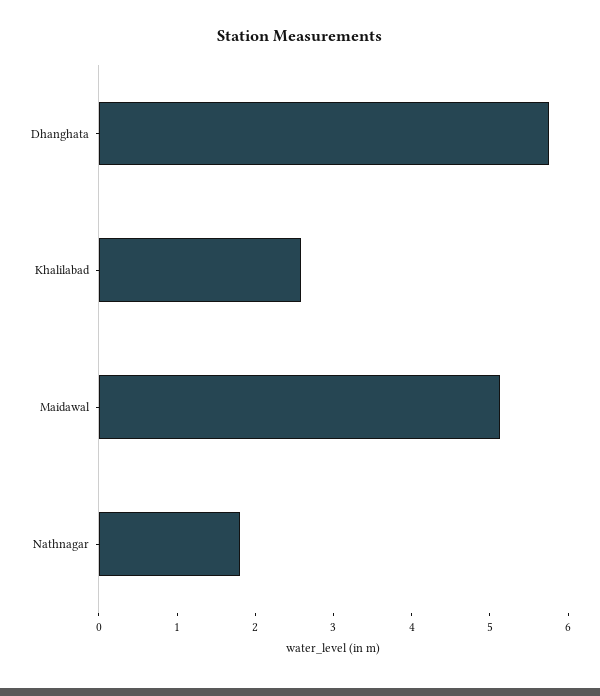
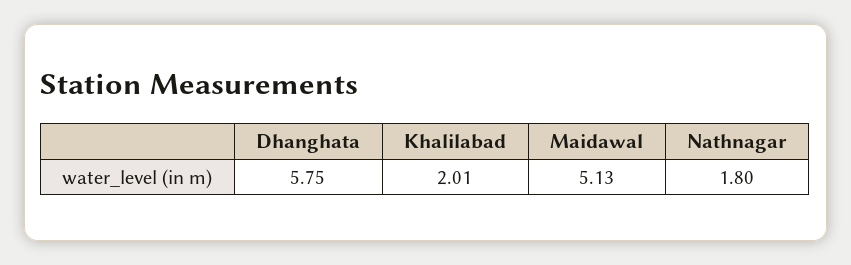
  {
    "Dhanghata": 5.75,
-   "Khalilabad": 2.6,
+   "Khalilabad": 2.01,
    "Maidawal": 5.13,
    "Nathnagar": 1.8
  }

